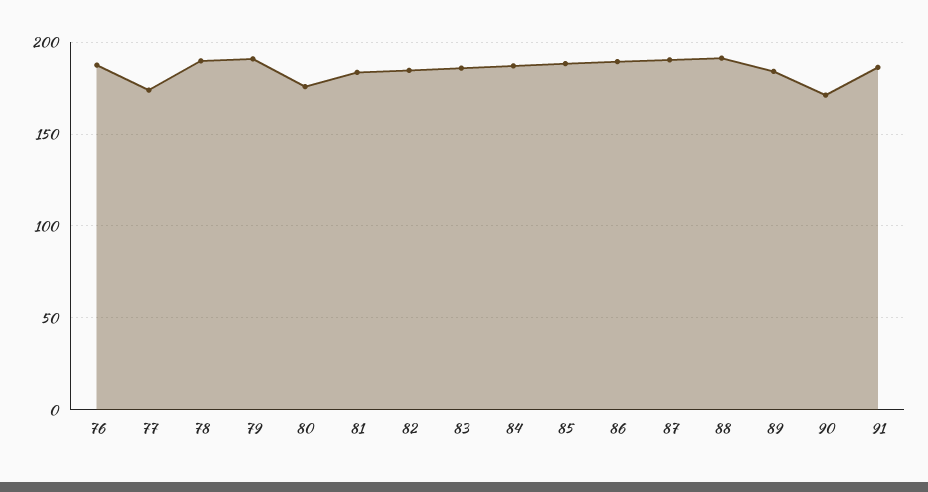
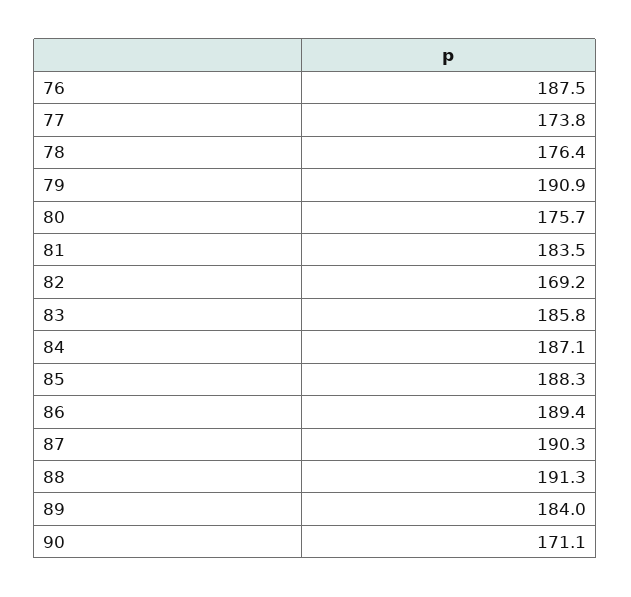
  {
    "76": 187.5,
    "77": 173.8,
-   "78": 190,
+   "78": 176.4,
    "79": 190.9,
    "80": 175.7,
    "81": 183.5,
-   "82": 185,
+   "82": 169.2,
    "83": 185.8,
    "84": 187.1,
    "85": 188.3,
    "86": 189.4,
    "87": 190.3,
    "88": 191.3,
    "89": 184,
-   "90": 171.1,
+   "90": 171.1
-   "91": 185
  }

